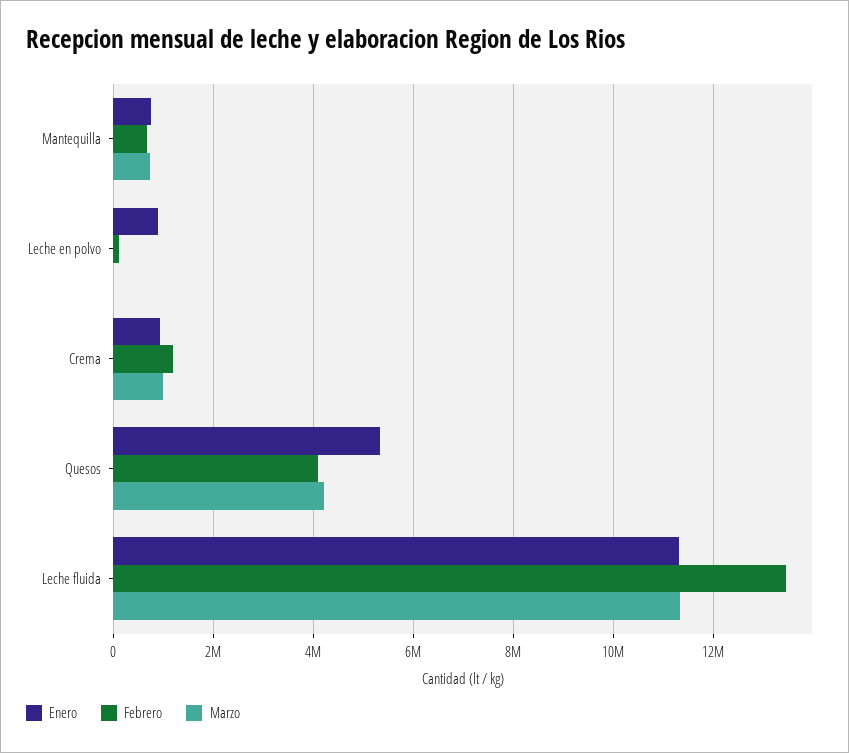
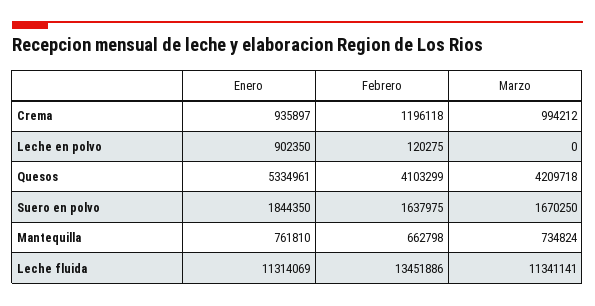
  {
    "Enero": {
      "Mantequilla": 761810,
      "Leche en polvo": 902350,
      "Crema": 935897,
      "Quesos": 5334961,
-     "Leche fluida": 11314069
+     "Leche fluida": 11314069,
+     "Suero en polvo": 1844350
    },
    "Febrero": {
      "Mantequilla": 662798,
      "Leche en polvo": 120275,
      "Crema": 1196118,
      "Quesos": 4103299,
-     "Leche fluida": 13451886
+     "Leche fluida": 13451886,
+     "Suero en polvo": 1637975
    },
    "Marzo": {
      "Mantequilla": 734824,
      "Leche en polvo": 0,
      "Crema": 994212,
      "Quesos": 4209718,
-     "Leche fluida": 11341141
+     "Leche fluida": 11341141,
+     "Suero en polvo": 1670250
    }
  }

